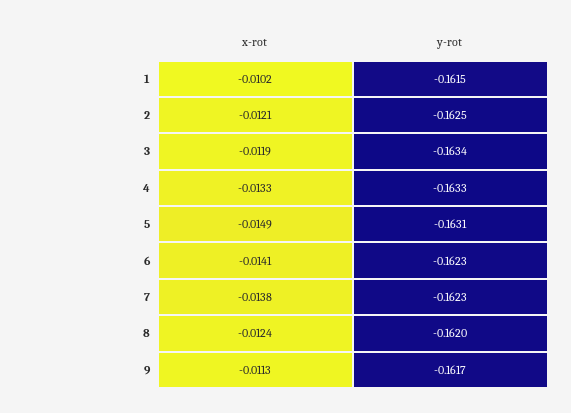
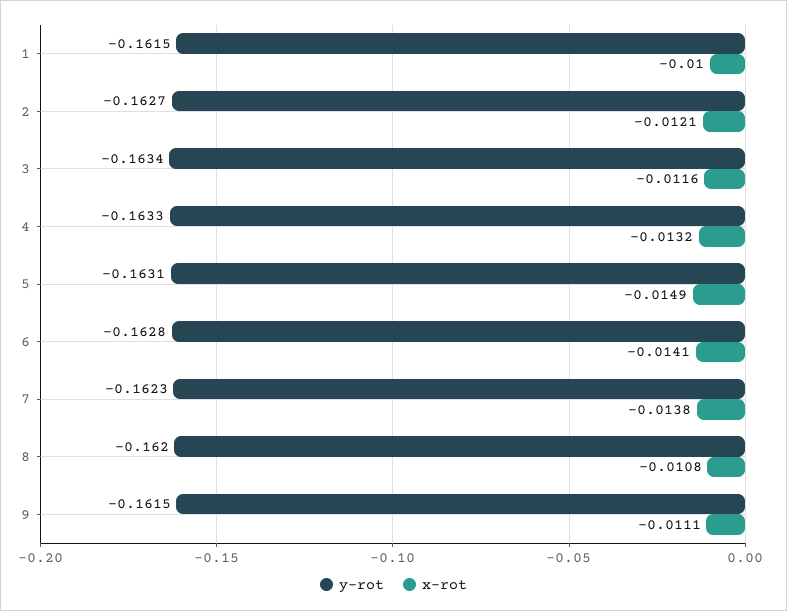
  {
    "x-rot": {
-     "1": -0.0102,
+     "1": -0.01,
      "2": -0.0121,
-     "3": -0.0119,
+     "3": -0.0116,
-     "4": -0.0133,
+     "4": -0.0132,
      "5": -0.0149,
      "6": -0.0141,
      "7": -0.0138,
-     "8": -0.0124,
+     "8": -0.0108,
-     "9": -0.0113
+     "9": -0.0111
    },
    "y-rot": {
      "1": -0.1615,
-     "2": -0.1625,
+     "2": -0.1627,
      "3": -0.1634,
      "4": -0.1633,
      "5": -0.1631,
-     "6": -0.1623,
+     "6": -0.1628,
      "7": -0.1623,
      "8": -0.162,
-     "9": -0.1617
+     "9": -0.1615
    }
  }

